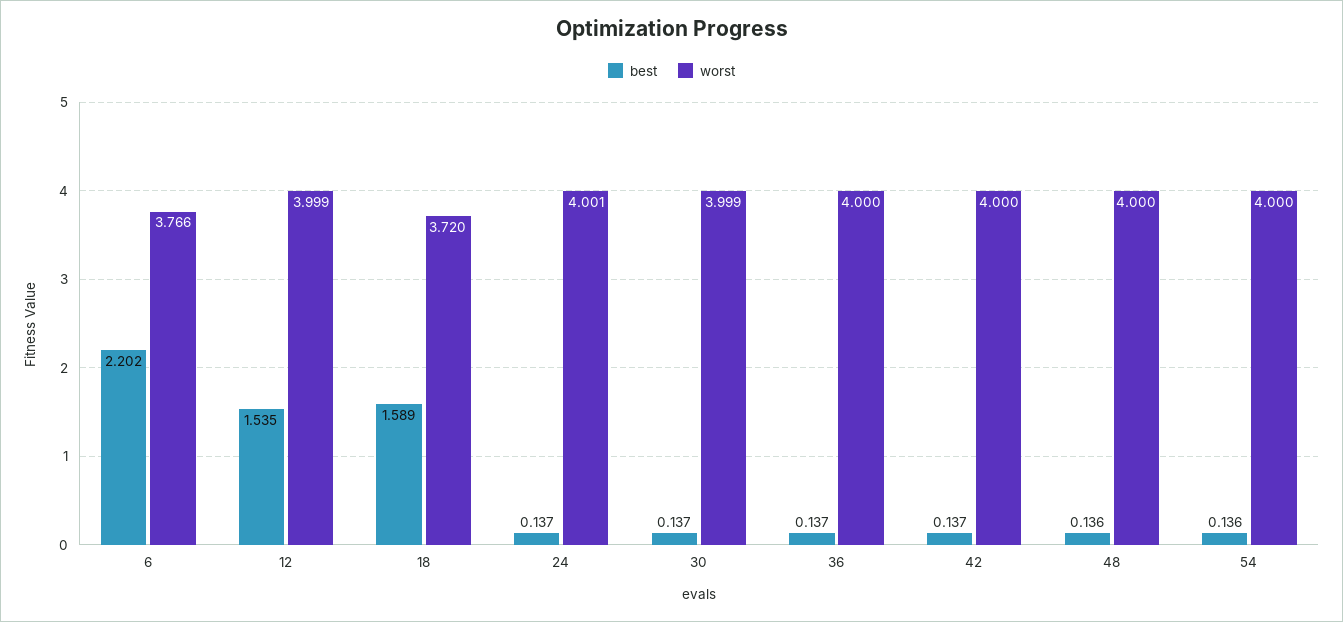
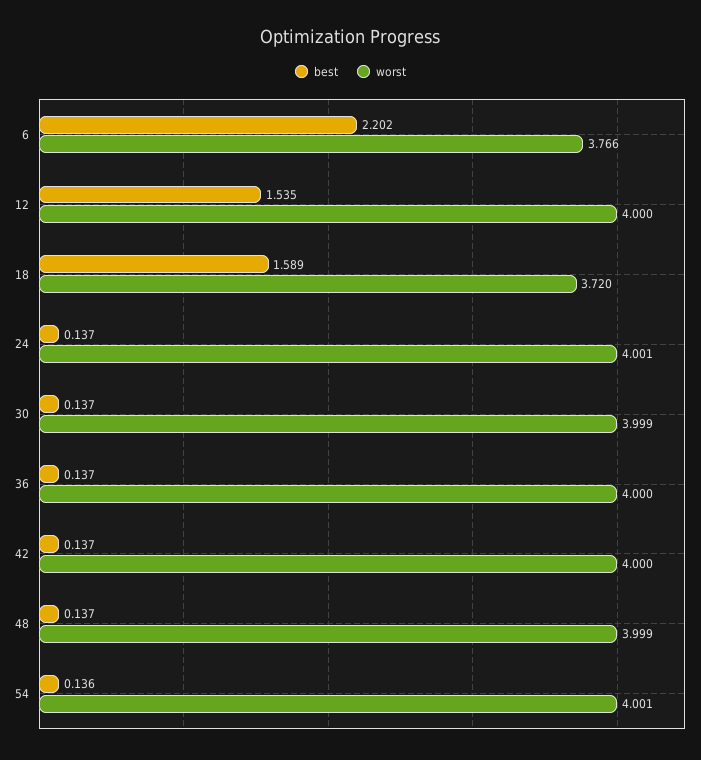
  {
    "best": {
      "6": 2.202,
      "12": 1.535,
      "18": 1.589,
      "24": 0.137,
      "30": 0.137,
      "36": 0.137,
      "42": 0.137,
-     "48": 0.136,
+     "48": 0.137,
      "54": 0.136
    },
    "worst": {
      "6": 3.766,
-     "12": 3.999,
+     "12": 4,
      "18": 3.72,
      "24": 4.001,
      "30": 3.999,
      "36": 4,
      "42": 4,
-     "48": 4,
+     "48": 3.999,
-     "54": 4
+     "54": 4.001
    }
  }

